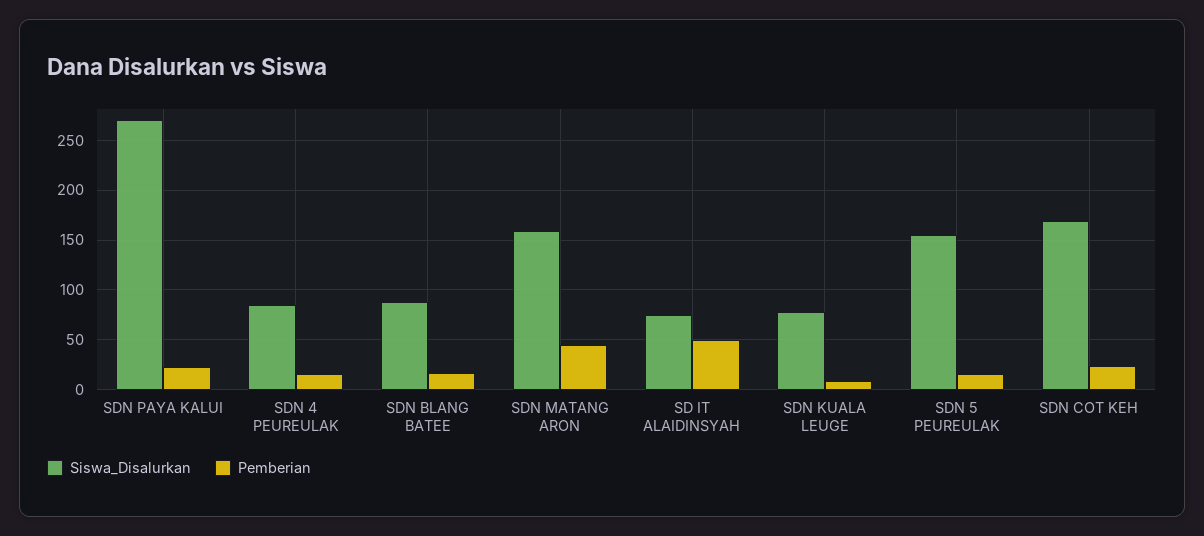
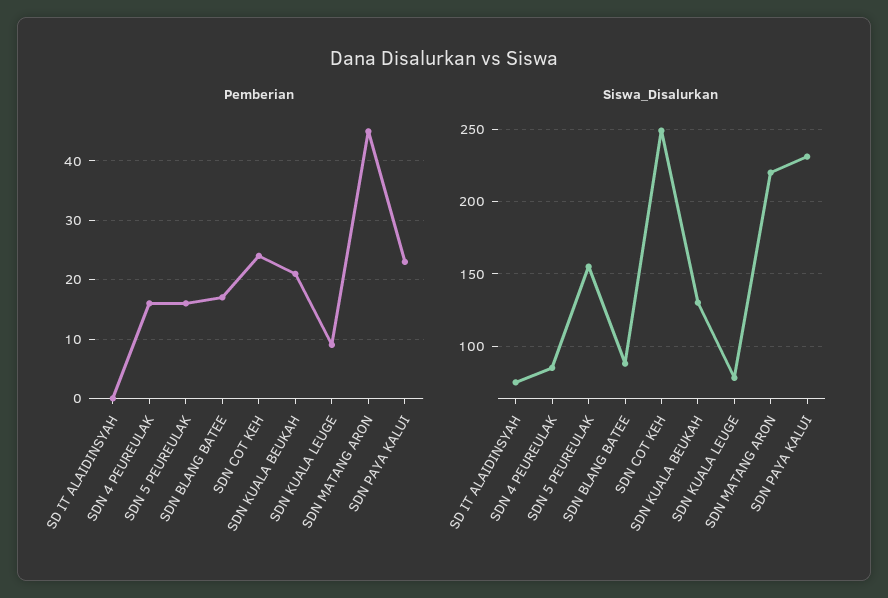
  {
    "Siswa_Disalurkan": {
-     "SDN PAYA KALUI": 270,
+     "SDN PAYA KALUI": 230,
      "SDN 4 PEUREULAK": 85,
      "SDN BLANG BATEE": 90,
-     "SDN MATANG ARON": 160,
+     "SDN MATANG ARON": 220,
      "SD IT ALAIDINSYAH": 75,
      "SDN KUALA LEUGE": 80,
      "SDN 5 PEUREULAK": 155,
-     "SDN COT KEH": 170
+     "SDN COT KEH": 250,
+     "SDN KUALA BEUKAH": 130
    },
    "Pemberian": {
      "SDN PAYA KALUI": 25,
      "SDN 4 PEUREULAK": 15,
      "SDN BLANG BATEE": 15,
      "SDN MATANG ARON": 45,
-     "SD IT ALAIDINSYAH": 50,
+     "SD IT ALAIDINSYAH": 0,
      "SDN KUALA LEUGE": 10,
      "SDN 5 PEUREULAK": 15,
-     "SDN COT KEH": 25
+     "SDN COT KEH": 25,
+     "SDN KUALA BEUKAH": 20
    }
  }

